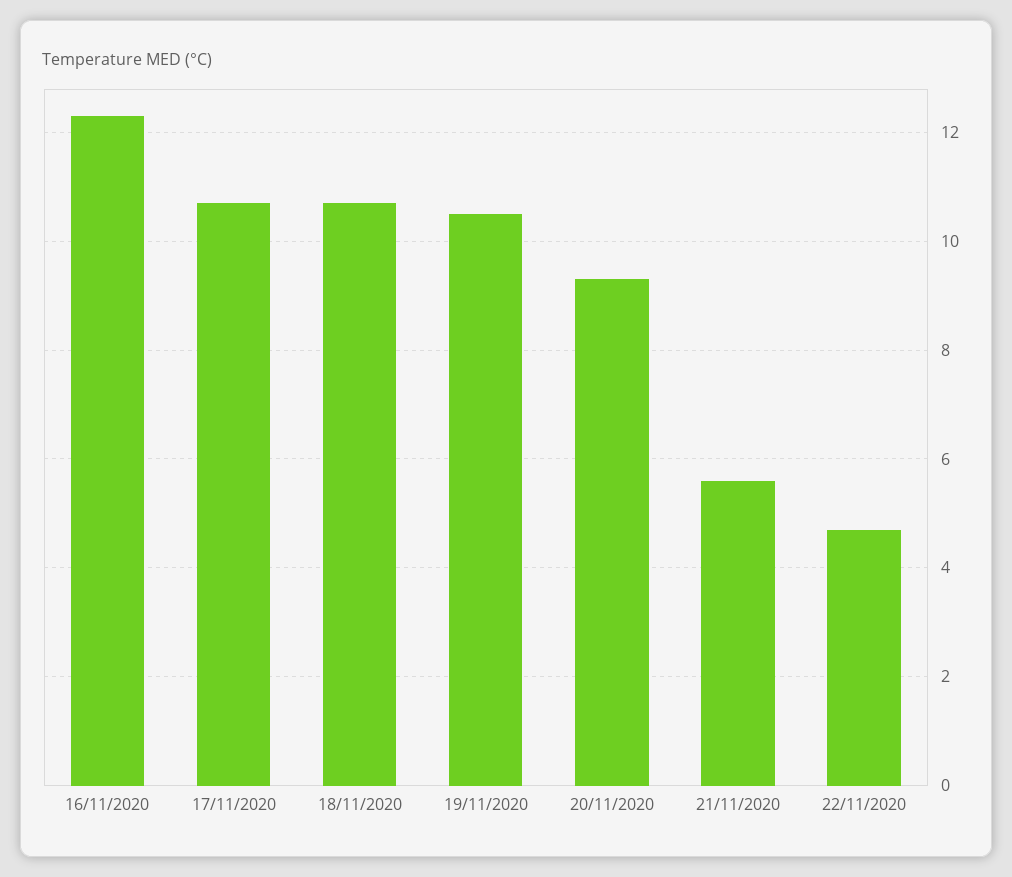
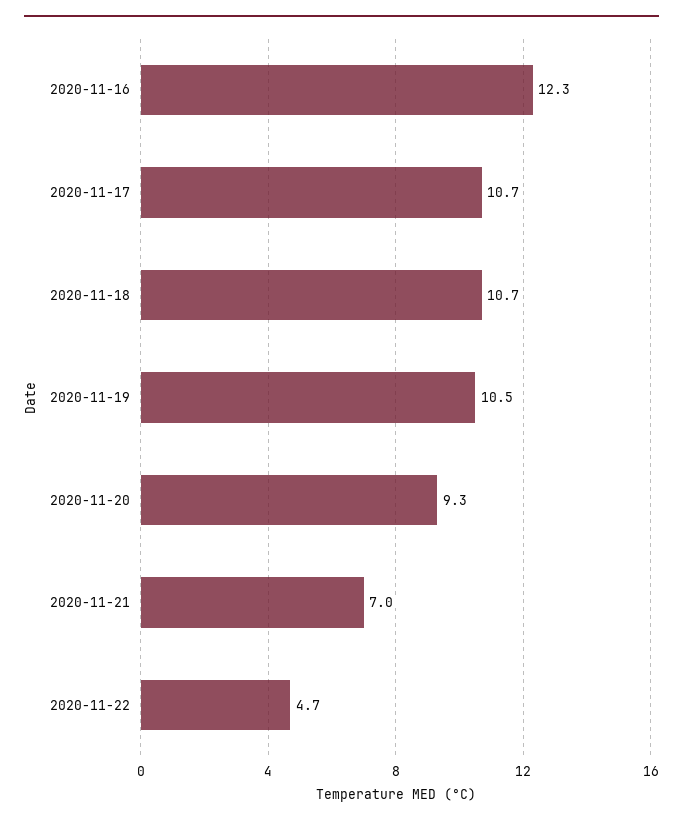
  {
    "16/11/2020": 12.3,
    "17/11/2020": 10.7,
    "18/11/2020": 10.7,
    "19/11/2020": 10.5,
    "20/11/2020": 9.3,
-   "21/11/2020": 5.5,
+   "21/11/2020": 7,
    "22/11/2020": 4.7
  }

